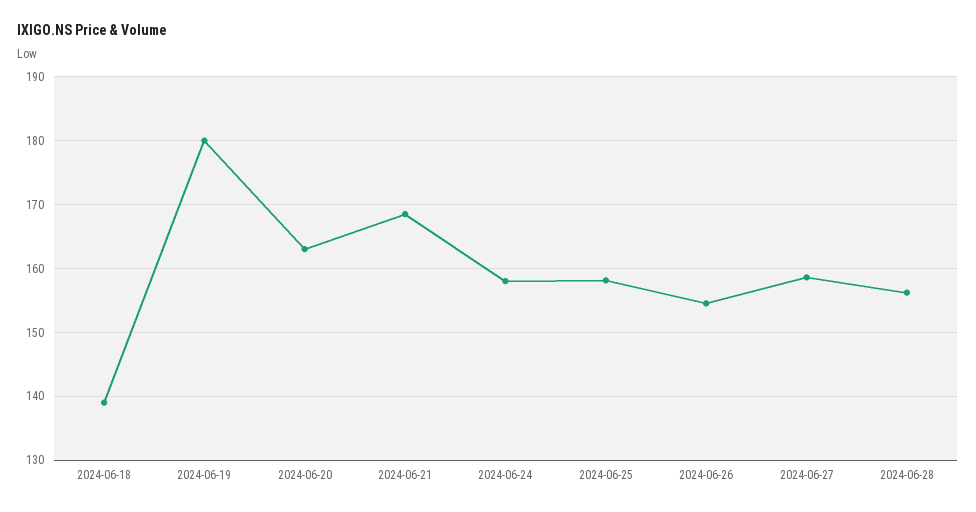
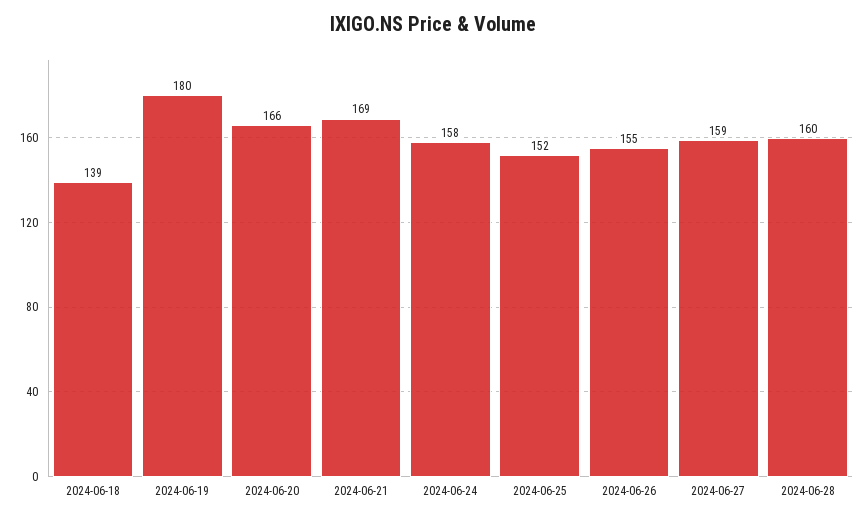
  {
    "2024-06-18": 139,
    "2024-06-19": 180,
-   "2024-06-20": 163,
+   "2024-06-20": 166,
    "2024-06-21": 169,
    "2024-06-24": 158,
-   "2024-06-25": 158,
+   "2024-06-25": 152,
    "2024-06-26": 155,
    "2024-06-27": 159,
-   "2024-06-28": 156
+   "2024-06-28": 160
  }

